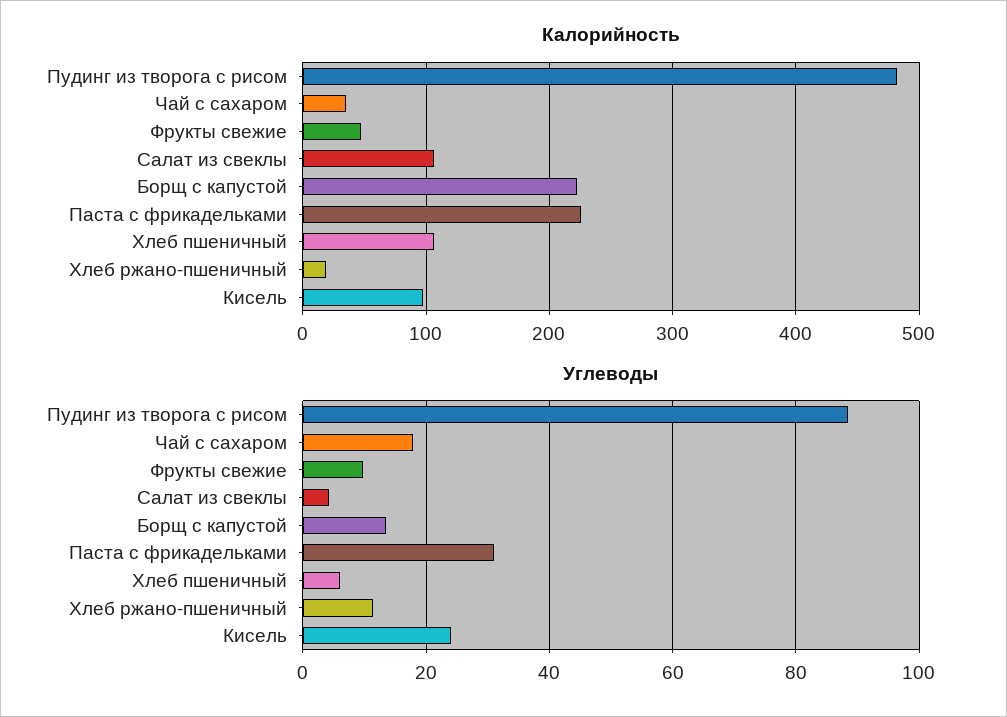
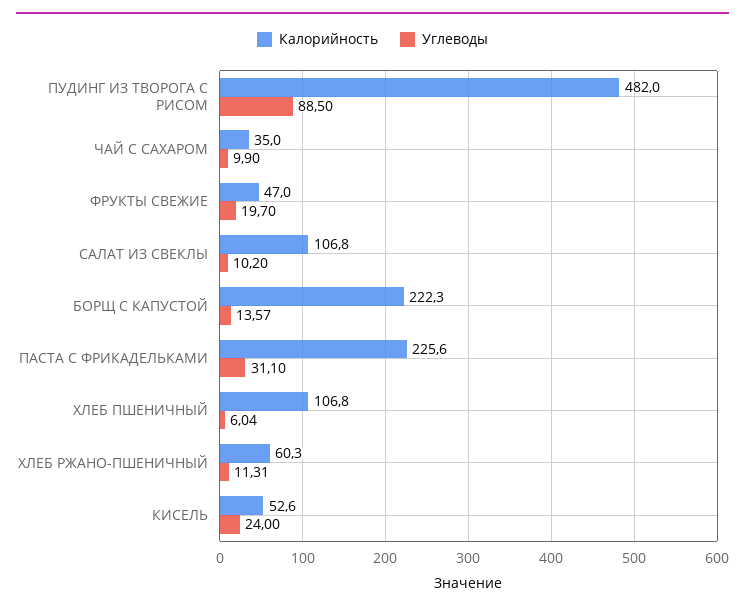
  {
    "Калорийность": {
      "Пудинг из творога с рисом": 482,
      "Чай с сахаром": 35,
      "Фрукты свежие": 47,
      "Салат из свеклы": 106.8,
      "Борщ с капустой": 222.3,
      "Паста с фрикадельками": 225.6,
      "Хлеб пшеничный": 106.8,
-     "Хлеб ржано-пшеничный": 20,
+     "Хлеб ржано-пшеничный": 60.3,
-     "Кисель": 100
+     "Кисель": 52.6
    },
    "Углеводы": {
      "Пудинг из творога с рисом": 88.5,
-     "Чай с сахаром": 18,
+     "Чай с сахаром": 9.9,
-     "Фрукты свежие": 10,
+     "Фрукты свежие": 19.7,
-     "Салат из свеклы": 4,
+     "Салат из свеклы": 10.2,
      "Борщ с капустой": 13.57,
      "Паста с фрикадельками": 31.1,
      "Хлеб пшеничный": 6.04,
      "Хлеб ржано-пшеничный": 11.31,
      "Кисель": 24
    }
  }

